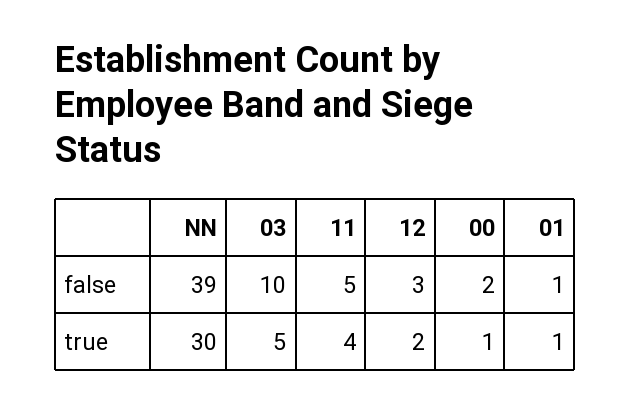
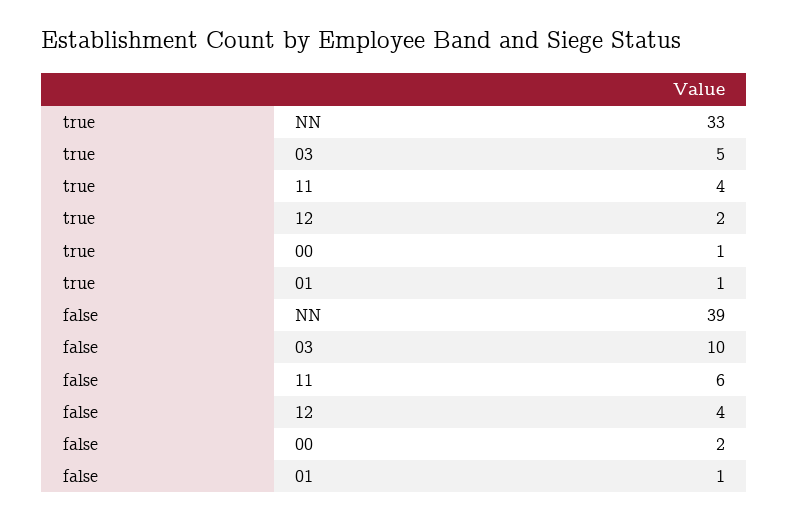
  {
    "NN": {
      "false": 39,
-     "true": 30
+     "true": 33
    },
    "03": {
      "false": 10,
      "true": 5
    },
    "11": {
-     "false": 5,
+     "false": 6,
      "true": 4
    },
    "12": {
-     "false": 3,
+     "false": 4,
      "true": 2
    },
    "00": {
      "false": 2,
      "true": 1
    },
    "01": {
      "false": 1,
      "true": 1
    }
  }

